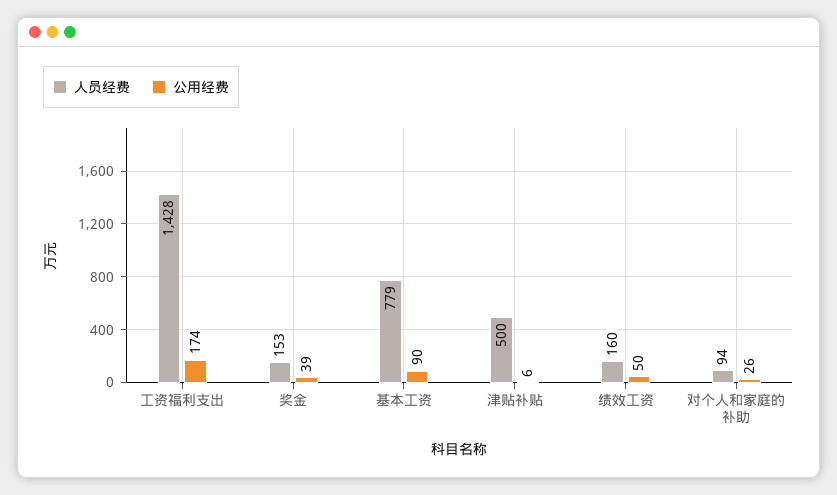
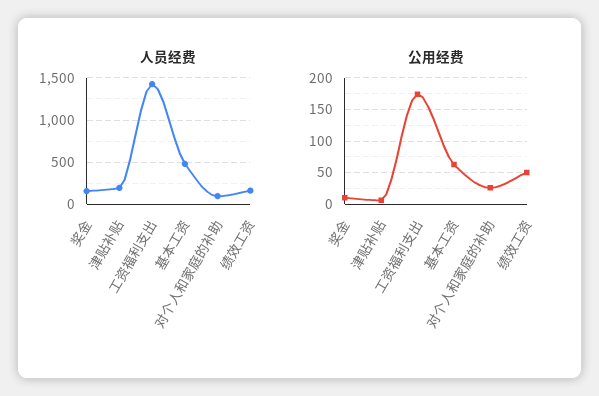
  {
    "人员经费": {
      "工资福利支出": 1428,
      "奖金": 153,
-     "基本工资": 779,
+     "基本工资": 500,
-     "津贴补贴": 500,
+     "津贴补贴": 200,
      "绩效工资": 160,
      "对个人和家庭的补助": 94
    },
    "公用经费": {
      "工资福利支出": 174,
-     "奖金": 39,
+     "奖金": 10,
-     "基本工资": 90,
+     "基本工资": 60,
      "津贴补贴": 6,
      "绩效工资": 50,
      "对个人和家庭的补助": 26
    }
  }

